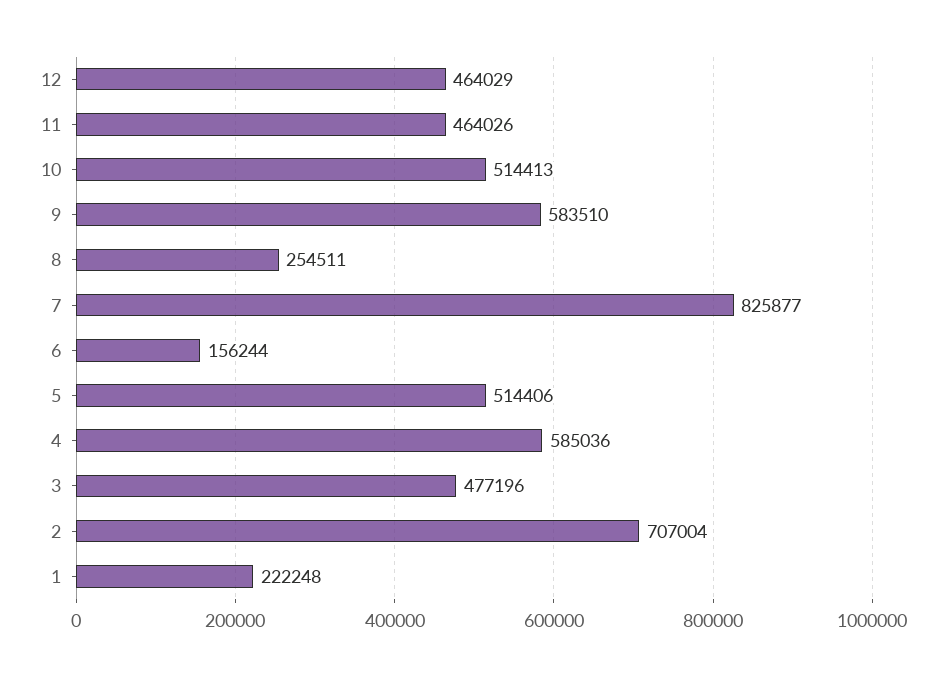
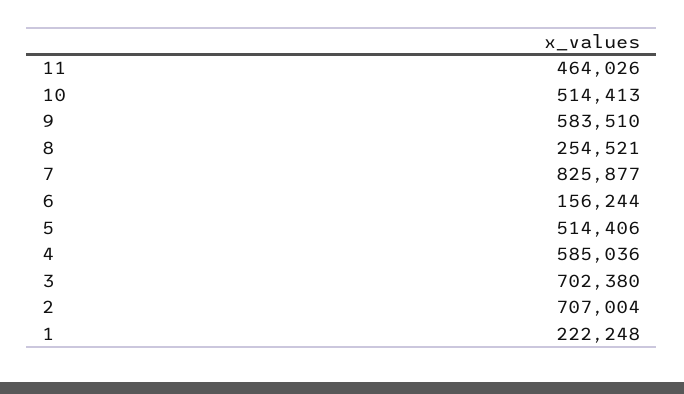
  {
-   "12": 464029,
    "11": 464026,
    "10": 514413,
    "9": 583510,
-   "8": 254511,
+   "8": 254521,
    "7": 825877,
    "6": 156244,
    "5": 514406,
    "4": 585036,
-   "3": 477196,
+   "3": 702380,
    "2": 707004,
    "1": 222248
  }

